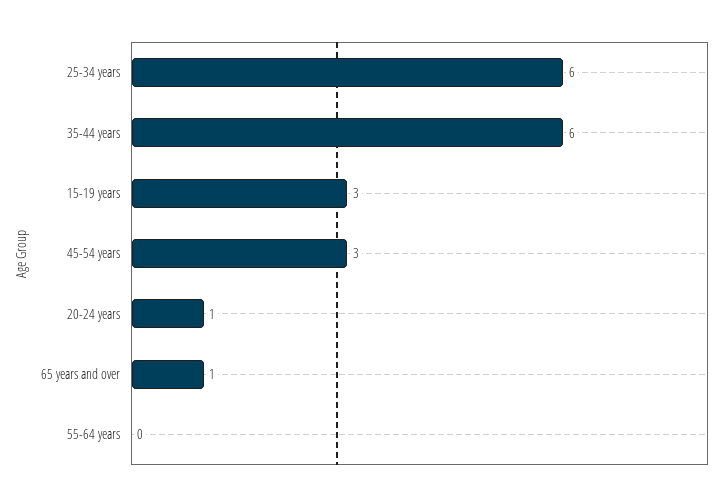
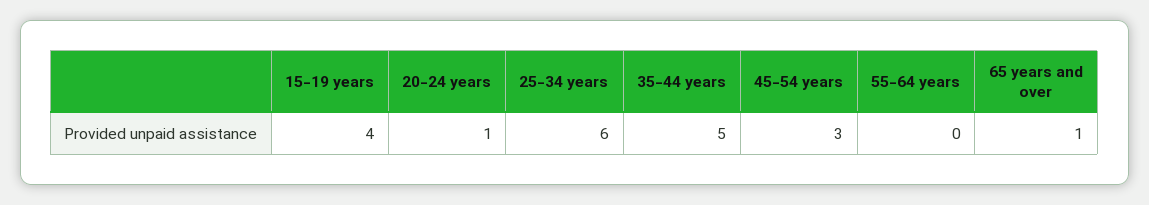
  {
    "25-34 years": 6,
-   "35-44 years": 6,
+   "35-44 years": 5,
-   "15-19 years": 3,
+   "15-19 years": 4,
    "45-54 years": 3,
    "20-24 years": 1,
    "65 years and over": 1,
    "55-64 years": 0
  }

